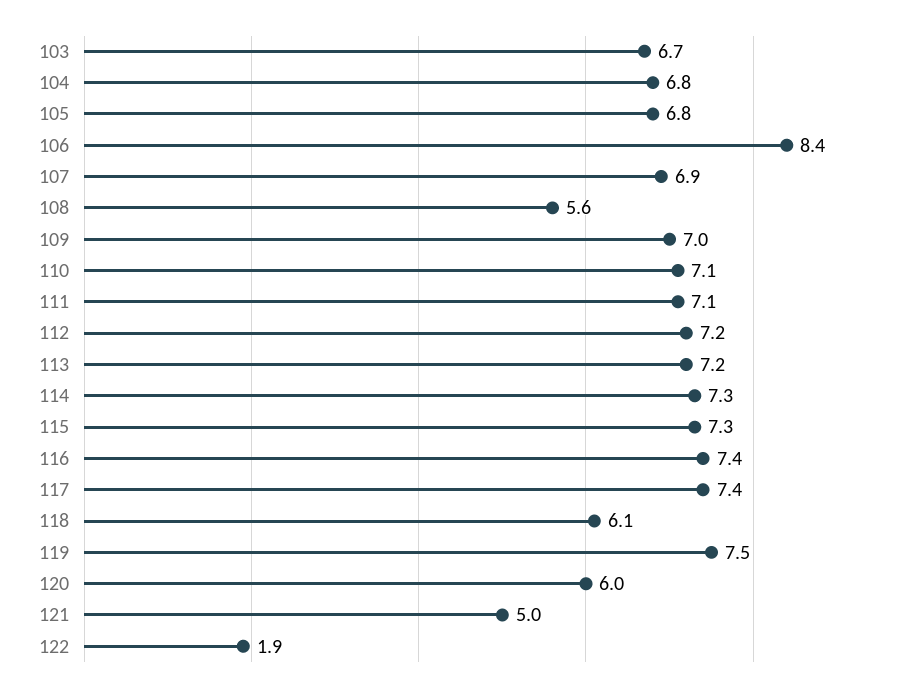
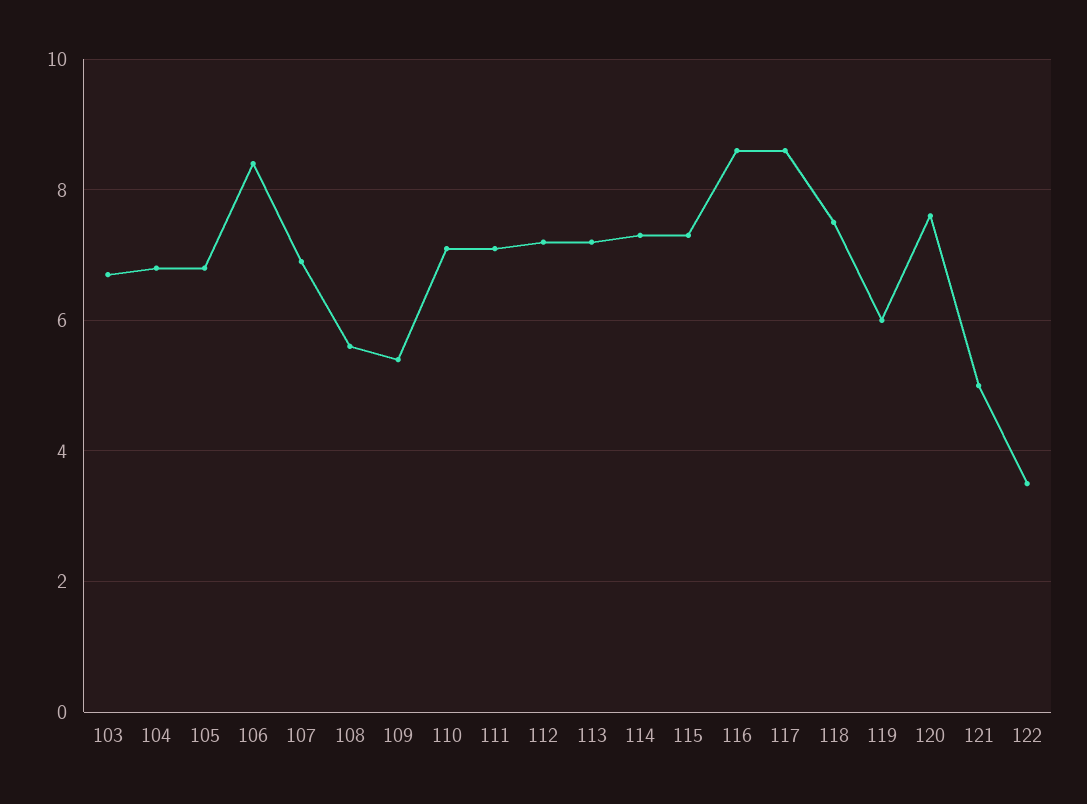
  {
    "103": 6.7,
    "104": 6.8,
    "105": 6.8,
    "106": 8.4,
    "107": 6.9,
    "108": 5.6,
-   "109": 7,
+   "109": 5.5,
    "110": 7.1,
    "111": 7.1,
    "112": 7.2,
    "113": 7.2,
    "114": 7.3,
    "115": 7.3,
-   "116": 7.4,
+   "116": 8.5,
-   "117": 7.4,
+   "117": 8.5,
-   "118": 6.1,
+   "118": 7.5,
-   "119": 7.5,
+   "119": 6,
-   "120": 6,
+   "120": 7.5,
    "121": 5,
-   "122": 1.9
+   "122": 3.5
  }

